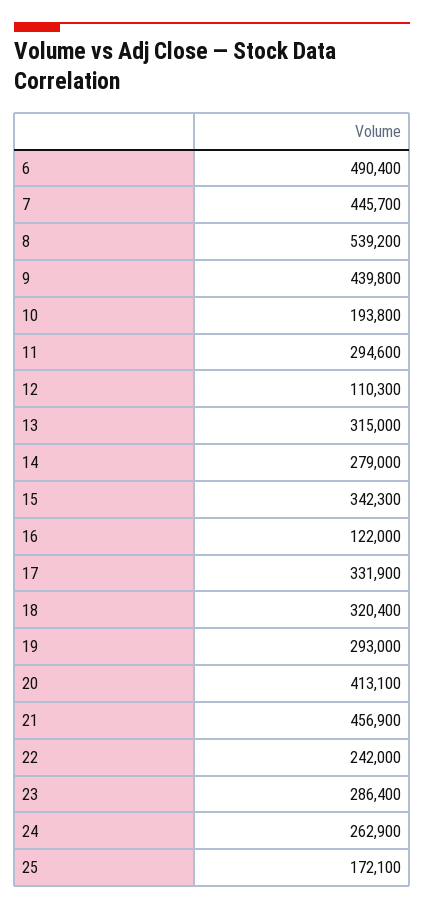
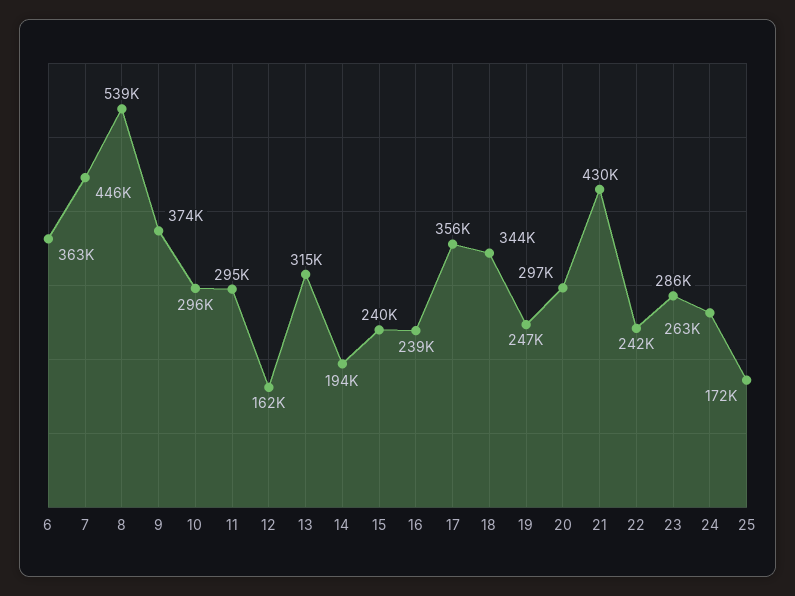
  {
-   "6": 490400,
+   "6": 363000,
    "7": 445700,
    "8": 539200,
-   "9": 439800,
+   "9": 374000,
-   "10": 193800,
+   "10": 296000,
    "11": 294600,
-   "12": 110300,
+   "12": 162000,
    "13": 315000,
-   "14": 279000,
+   "14": 194000,
-   "15": 342300,
+   "15": 240000,
-   "16": 122000,
+   "16": 239000,
-   "17": 331900,
+   "17": 356000,
-   "18": 320400,
+   "18": 344000,
-   "19": 293000,
+   "19": 247000,
-   "20": 413100,
+   "20": 297000,
-   "21": 456900,
+   "21": 430000,
    "22": 242000,
    "23": 286400,
    "24": 262900,
    "25": 172100
  }

